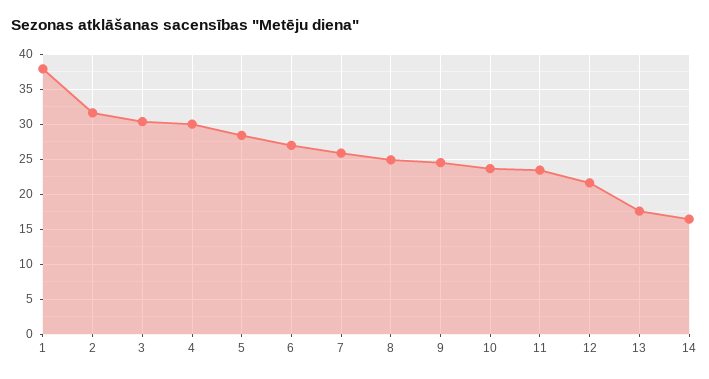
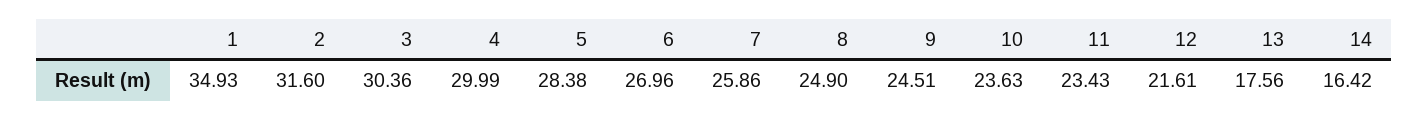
  {
-   "1": 38,
+   "1": 34.93,
    "2": 31.6,
    "3": 30.36,
    "4": 29.99,
    "5": 28.38,
    "6": 26.96,
    "7": 25.86,
    "8": 24.9,
    "9": 24.51,
    "10": 23.63,
    "11": 23.43,
    "12": 21.61,
    "13": 17.56,
    "14": 16.42
  }

